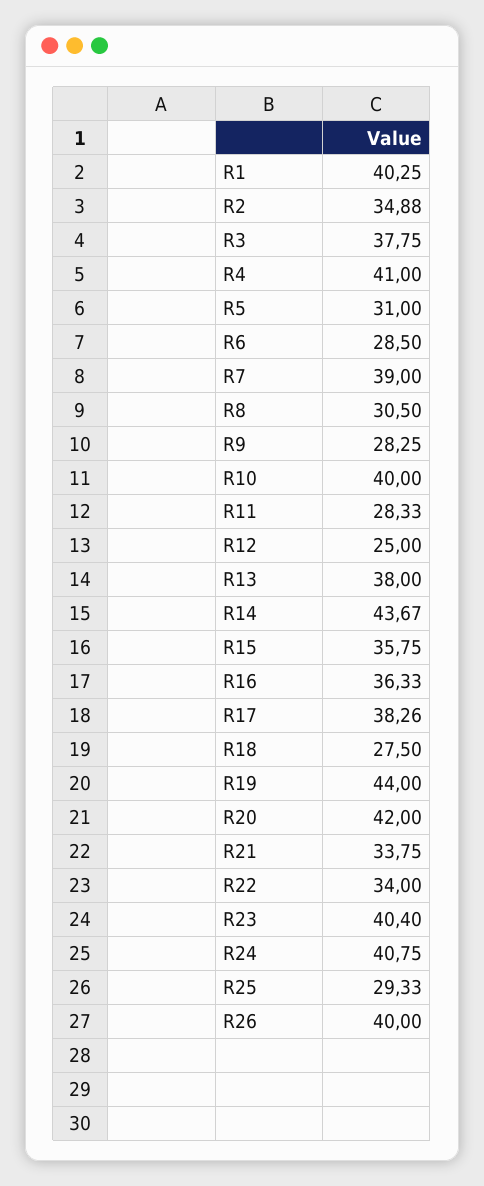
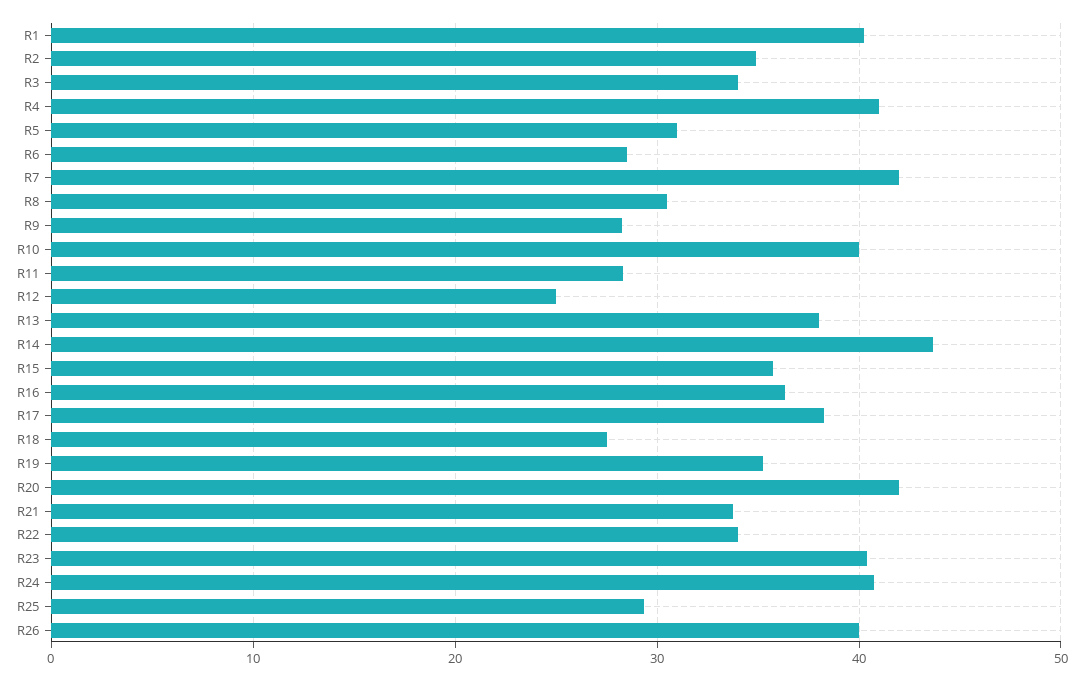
  {
    "R1": 40.25,
    "R2": 34.88,
-   "R3": 37.75,
+   "R3": 34,
    "R4": 41,
    "R5": 31,
    "R6": 28.5,
-   "R7": 39,
+   "R7": 42,
    "R8": 30.5,
    "R9": 28.25,
    "R10": 40,
    "R11": 28.33,
    "R12": 25,
    "R13": 38,
    "R14": 43.67,
    "R15": 35.75,
    "R16": 36.33,
    "R17": 38.26,
    "R18": 27.5,
-   "R19": 44,
+   "R19": 35,
    "R20": 42,
    "R21": 33.75,
    "R22": 34,
    "R23": 40.4,
    "R24": 40.75,
    "R25": 29.33,
    "R26": 40
  }

